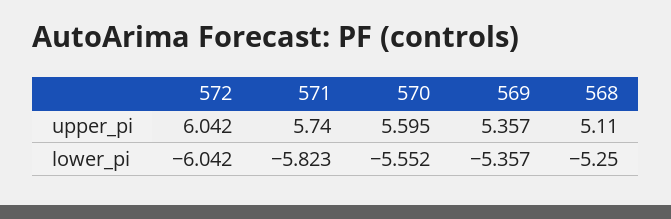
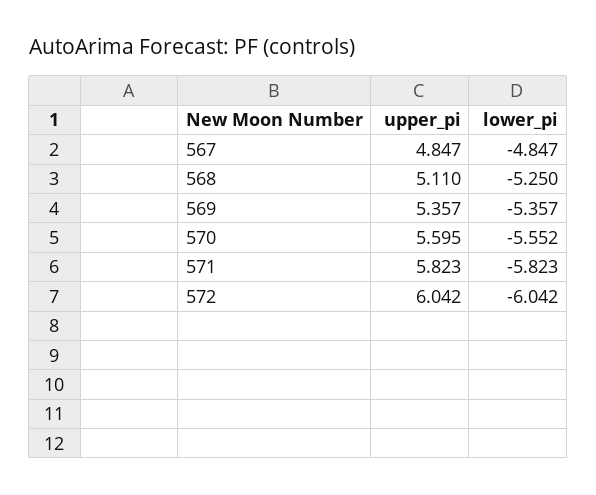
  {
    "572": {
      "upper_pi": 6.042,
      "lower_pi": -6.042
    },
    "571": {
-     "upper_pi": 5.74,
+     "upper_pi": 5.823,
      "lower_pi": -5.823
    },
    "570": {
      "upper_pi": 5.595,
      "lower_pi": -5.552
    },
    "569": {
      "upper_pi": 5.357,
      "lower_pi": -5.357
    },
    "568": {
      "upper_pi": 5.11,
      "lower_pi": -5.25
-   }
+   },
+   "567": {
+     "upper_pi": 4.847,
+     "lower_pi": -4.847
+   }
  }

